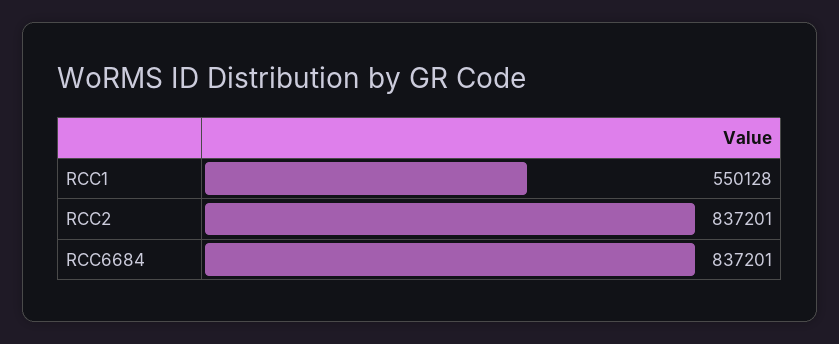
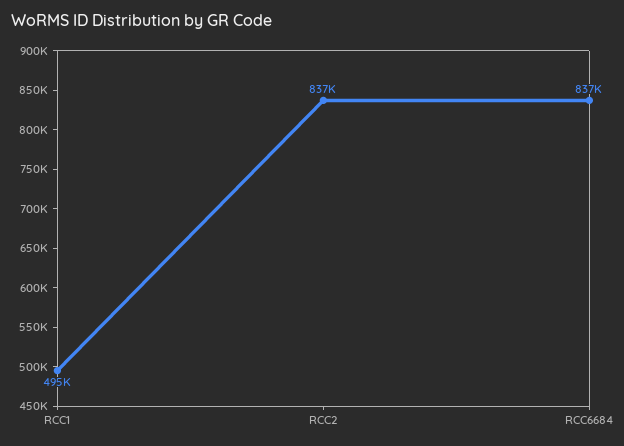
  {
-   "RCC1": 550128,
+   "RCC1": 495000,
    "RCC2": 837201,
    "RCC6684": 837201
  }

